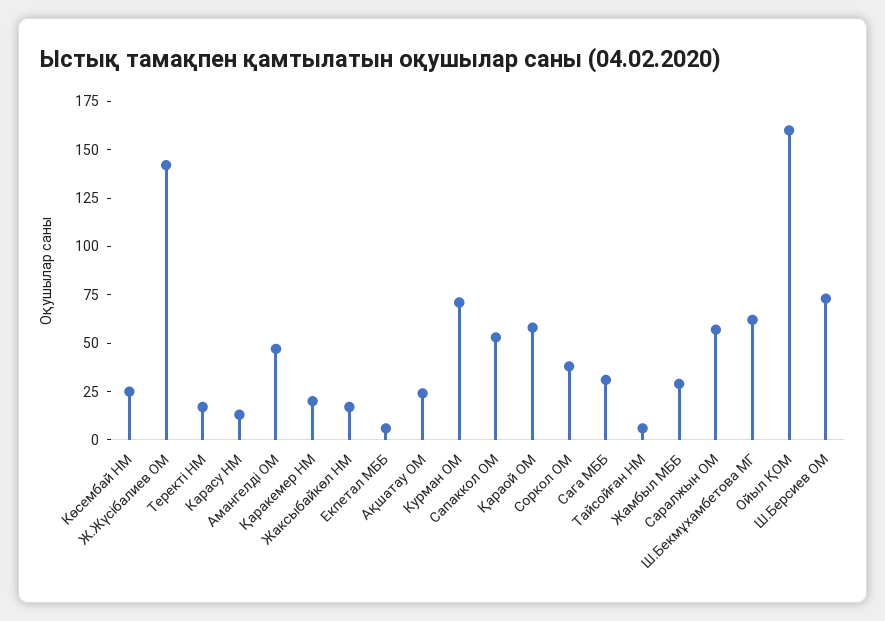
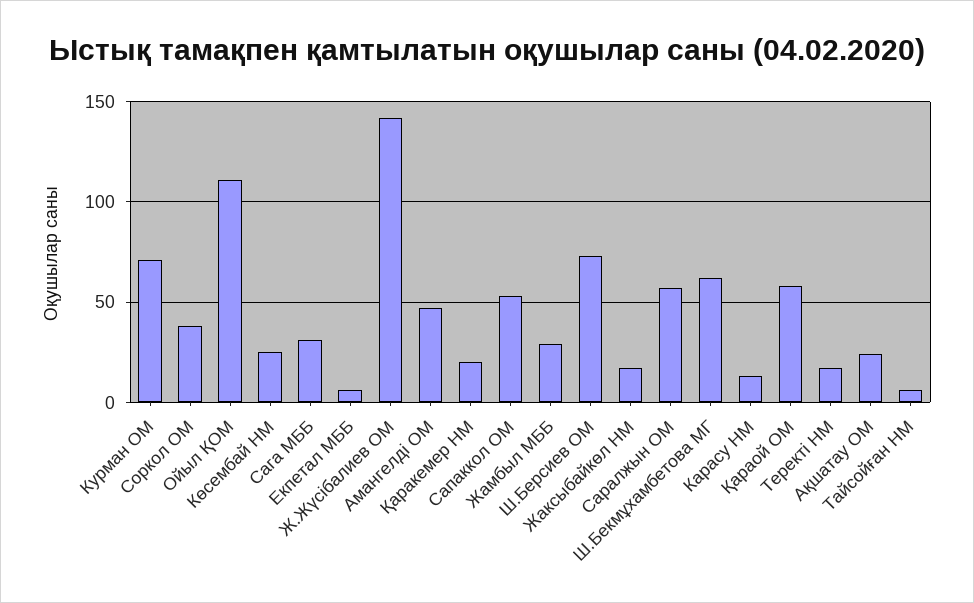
  {
    "Көсембай НМ": 25,
    "Ж.Жүсібалиев ОМ": 140,
    "Теректі НМ": 15,
    "Карасу НМ": 15,
    "Амангелді ОМ": 45,
    "Қаракемер НМ": 20,
    "Жаксыбайкөл НМ": 15,
    "Екпетал МББ": 5,
    "Ақшатау ОМ": 25,
    "Курман ОМ": 70,
    "Сапаккол ОМ": 55,
    "Қараой ОМ": 60,
    "Соркол ОМ": 40,
    "Сага МББ": 30,
    "Тайсойған НМ": 5,
    "Жамбыл МББ": 30,
    "Саралжын ОМ": 55,
    "Ш.Бекмұхамбетова МГ": 60,
-   "Ойыл ҚОМ": 160,
+   "Ойыл ҚОМ": 110,
    "Ш.Берсиев ОМ": 75
  }

